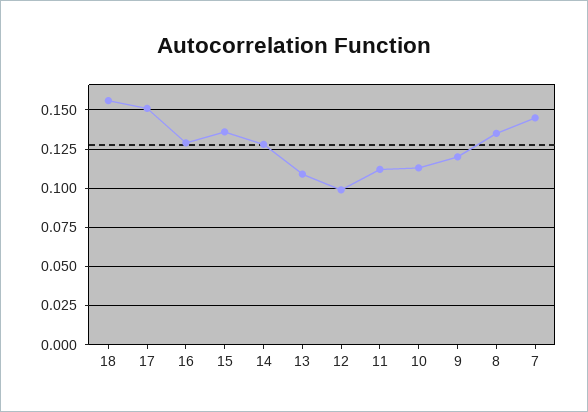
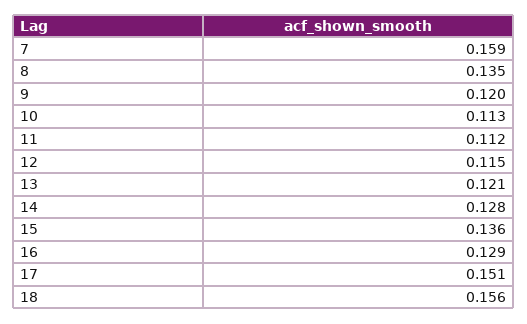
  {
    "18": 0.156,
    "17": 0.151,
    "16": 0.129,
    "15": 0.136,
    "14": 0.128,
-   "13": 0.11,
+   "13": 0.121,
-   "12": 0.1,
+   "12": 0.115,
    "11": 0.112,
    "10": 0.113,
    "9": 0.12,
    "8": 0.135,
-   "7": 0.145
+   "7": 0.159
  }

